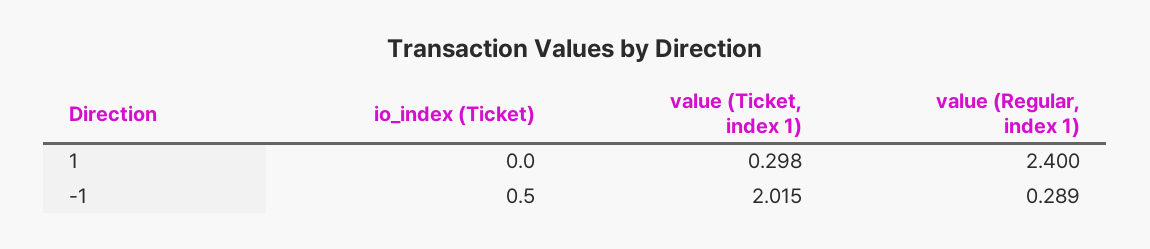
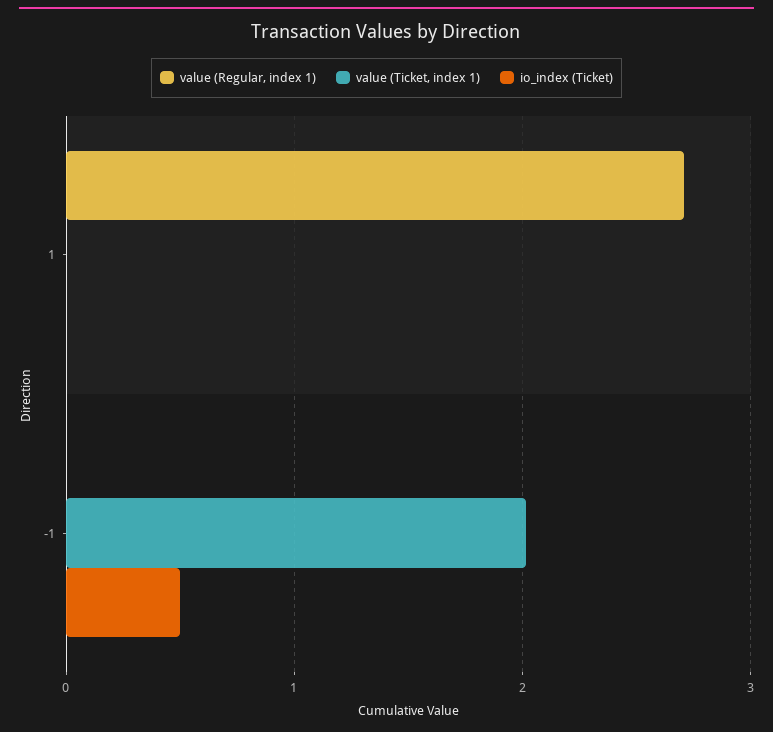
  {
    "io_index (Ticket)": {
      "1": 0,
      "-1": 0.5
    },
    "value (Ticket, index 1)": {
-     "1": 0.298,
+     "1": 0,
      "-1": 2.015
    },
    "value (Regular, index 1)": {
-     "1": 2.4,
+     "1": 2.7,
-     "-1": 0.289
+     "-1": 0
    }
  }

